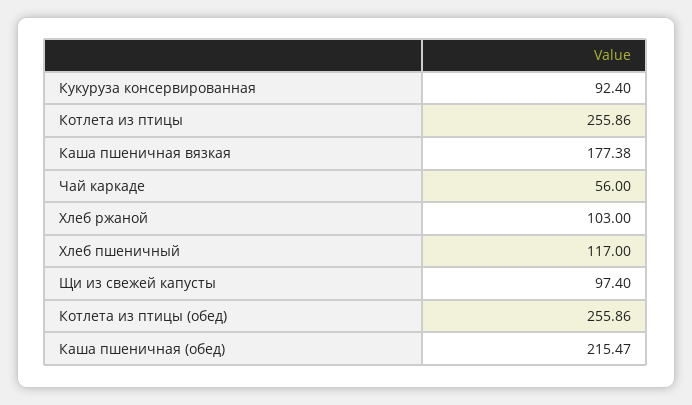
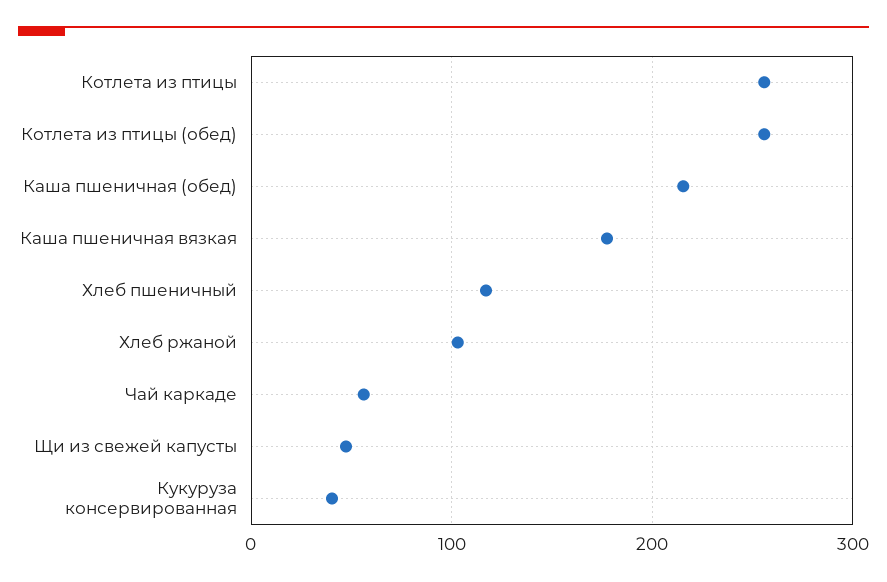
  {
-   "Кукуруза консервированная": 92.4,
+   "Кукуруза консервированная": 40,
    "Котлета из птицы": 255.86,
    "Каша пшеничная вязкая": 177.38,
    "Чай каркаде": 56,
    "Хлеб ржаной": 103,
    "Хлеб пшеничный": 117,
-   "Щи из свежей капусты": 97.4,
+   "Щи из свежей капусты": 50,
    "Котлета из птицы (обед)": 255.86,
    "Каша пшеничная (обед)": 215.47
  }

